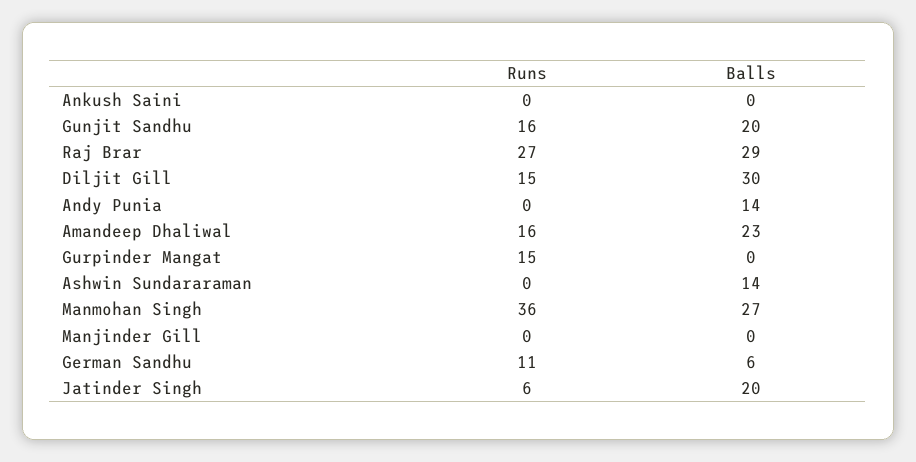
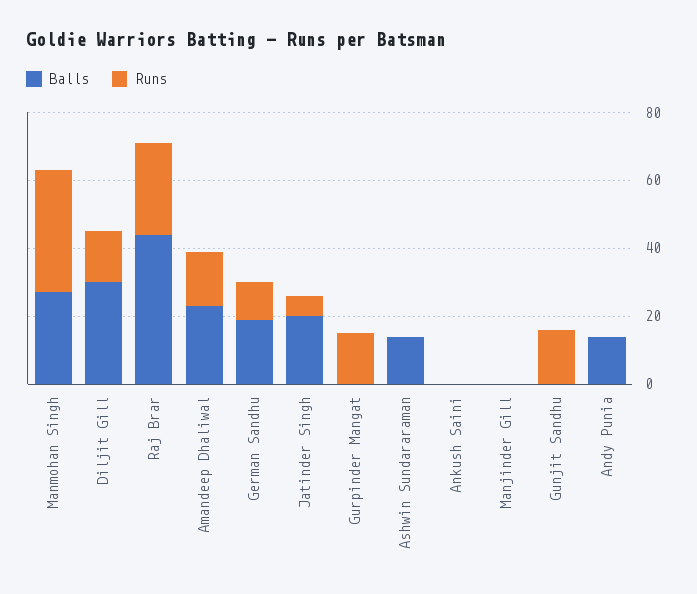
  {
    "Runs": {
      "Ankush Saini": 0,
      "Gunjit Sandhu": 16,
      "Raj Brar": 27,
      "Diljit Gill": 15,
      "Andy Punia": 0,
      "Amandeep Dhaliwal": 16,
      "Gurpinder Mangat": 15,
      "Ashwin Sundararaman": 0,
      "Manmohan Singh": 36,
      "Manjinder Gill": 0,
      "German Sandhu": 11,
      "Jatinder Singh": 6
    },
    "Balls": {
      "Ankush Saini": 0,
-     "Gunjit Sandhu": 20,
+     "Gunjit Sandhu": 0,
-     "Raj Brar": 29,
+     "Raj Brar": 45,
      "Diljit Gill": 30,
      "Andy Punia": 14,
      "Amandeep Dhaliwal": 23,
      "Gurpinder Mangat": 0,
      "Ashwin Sundararaman": 14,
      "Manmohan Singh": 27,
      "Manjinder Gill": 0,
-     "German Sandhu": 6,
+     "German Sandhu": 20,
      "Jatinder Singh": 20
    }
  }

